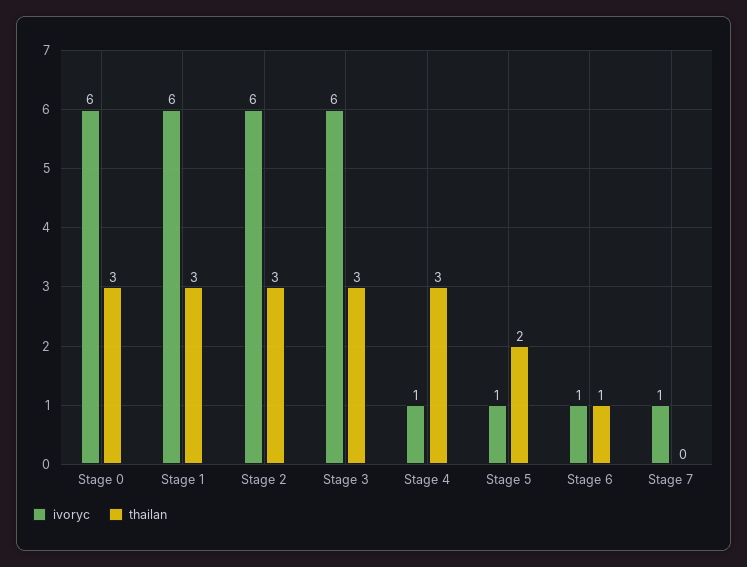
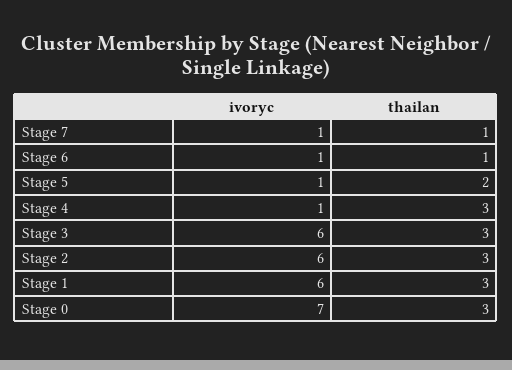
  {
    "ivoryc": {
-     "Stage 0": 6,
+     "Stage 0": 7,
      "Stage 1": 6,
      "Stage 2": 6,
      "Stage 3": 6,
      "Stage 4": 1,
      "Stage 5": 1,
      "Stage 6": 1,
      "Stage 7": 1
    },
    "thailan": {
      "Stage 0": 3,
      "Stage 1": 3,
      "Stage 2": 3,
      "Stage 3": 3,
      "Stage 4": 3,
      "Stage 5": 2,
      "Stage 6": 1,
-     "Stage 7": 0
+     "Stage 7": 1
    }
  }

